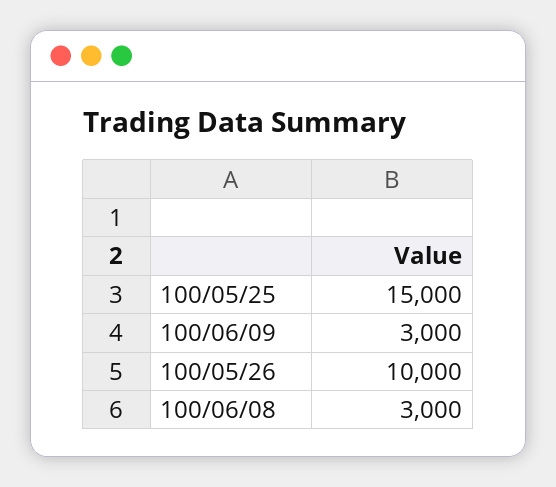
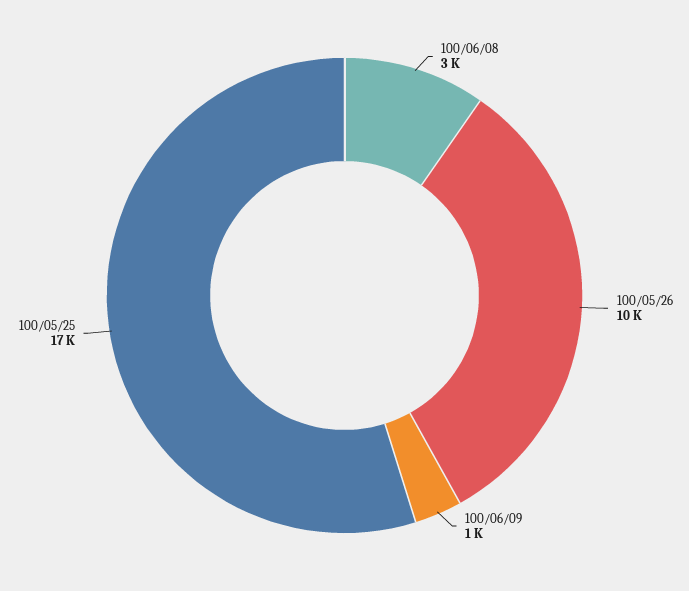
  {
-   "100/05/25": 15000,
+   "100/05/25": 17000,
-   "100/06/09": 3000,
+   "100/06/09": 1000,
    "100/05/26": 10000,
    "100/06/08": 3000
  }

